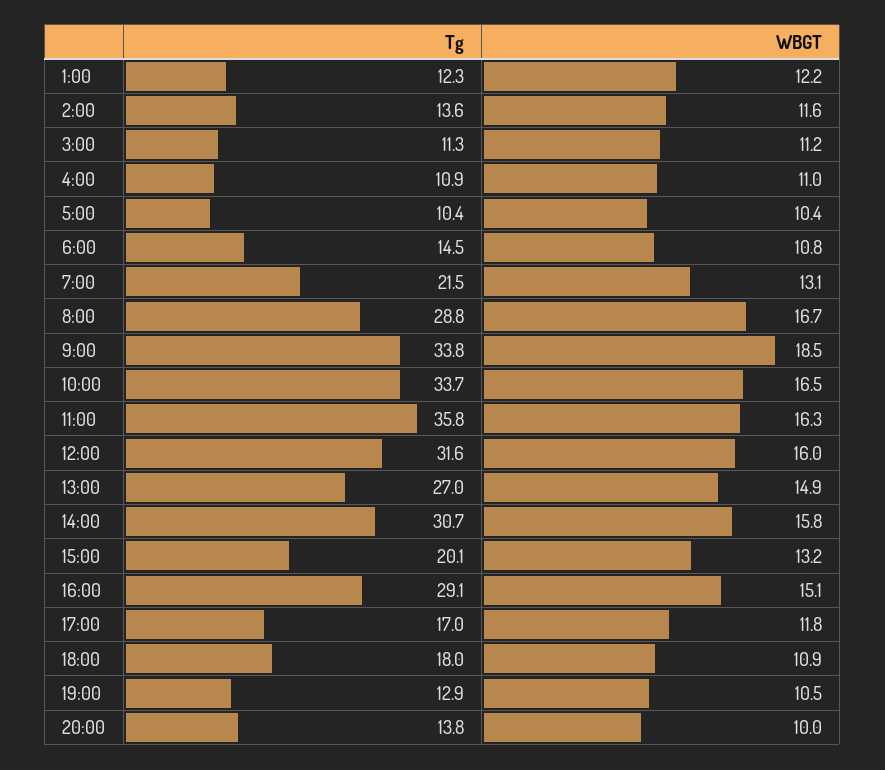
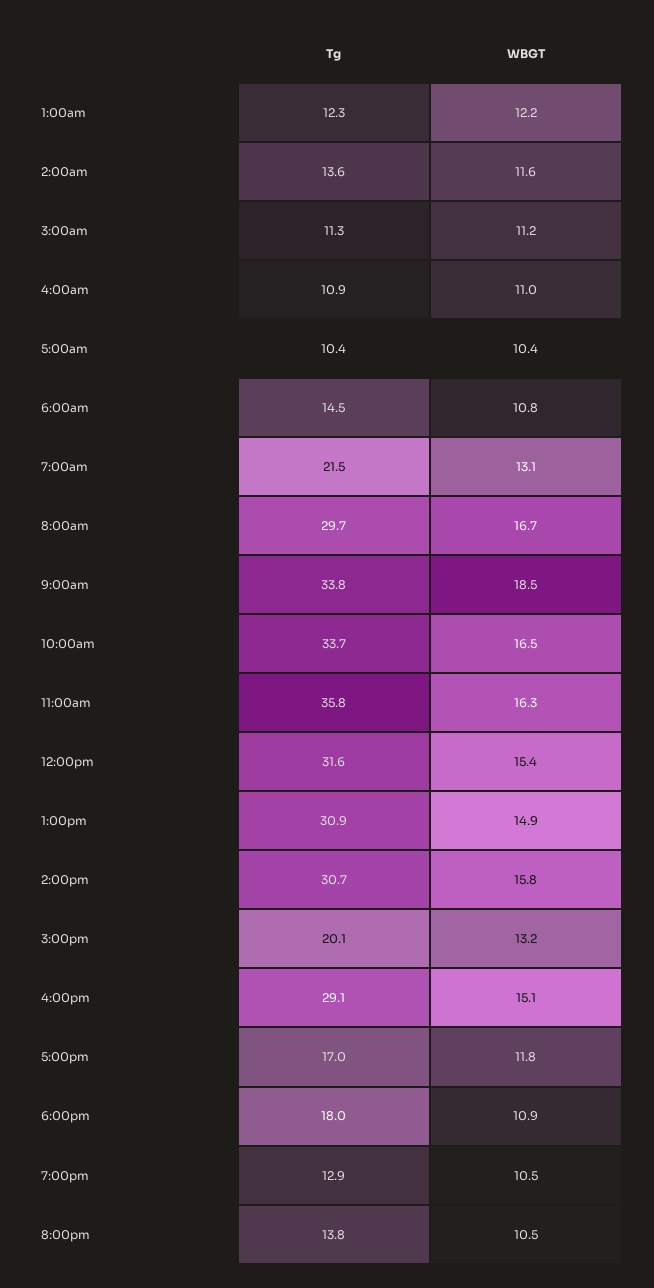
  {
    "Tg": {
      "1:00": 12.3,
      "2:00": 13.6,
      "3:00": 11.3,
      "4:00": 10.9,
      "5:00": 10.4,
      "6:00": 14.5,
      "7:00": 21.5,
-     "8:00": 28.8,
+     "8:00": 29.7,
      "9:00": 33.8,
      "10:00": 33.7,
      "11:00": 35.8,
      "12:00": 31.6,
-     "13:00": 27,
+     "13:00": 30.9,
      "14:00": 30.7,
      "15:00": 20.1,
      "16:00": 29.1,
      "17:00": 17,
      "18:00": 18,
      "19:00": 12.9,
      "20:00": 13.8
    },
    "WBGT": {
      "1:00": 12.2,
      "2:00": 11.6,
      "3:00": 11.2,
      "4:00": 11,
      "5:00": 10.4,
      "6:00": 10.8,
      "7:00": 13.1,
      "8:00": 16.7,
      "9:00": 18.5,
      "10:00": 16.5,
      "11:00": 16.3,
-     "12:00": 16,
+     "12:00": 15.4,
      "13:00": 14.9,
      "14:00": 15.8,
      "15:00": 13.2,
      "16:00": 15.1,
      "17:00": 11.8,
      "18:00": 10.9,
      "19:00": 10.5,
-     "20:00": 10
+     "20:00": 10.5
    }
  }

